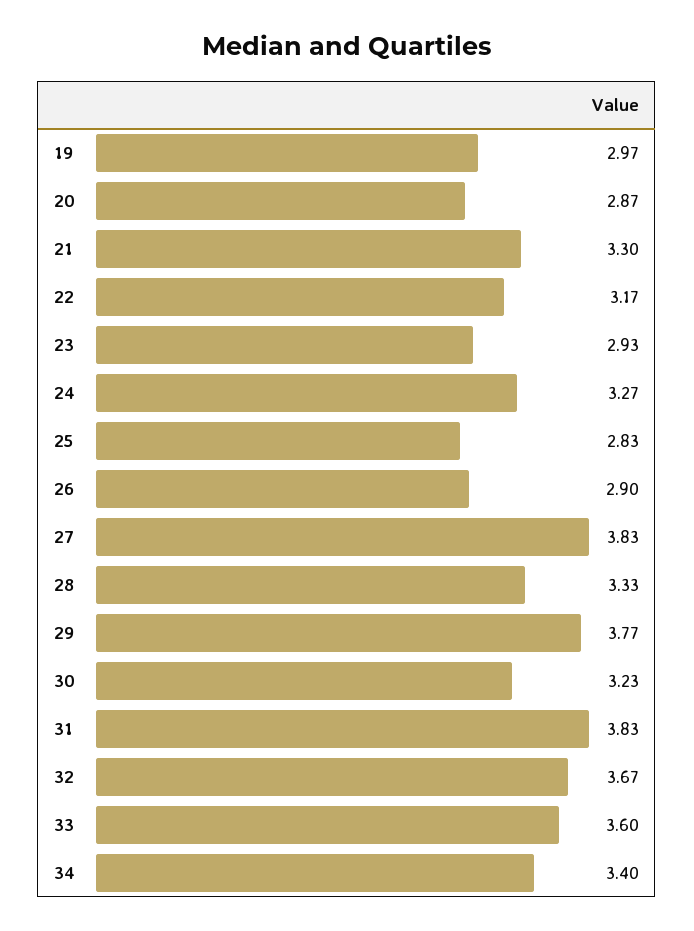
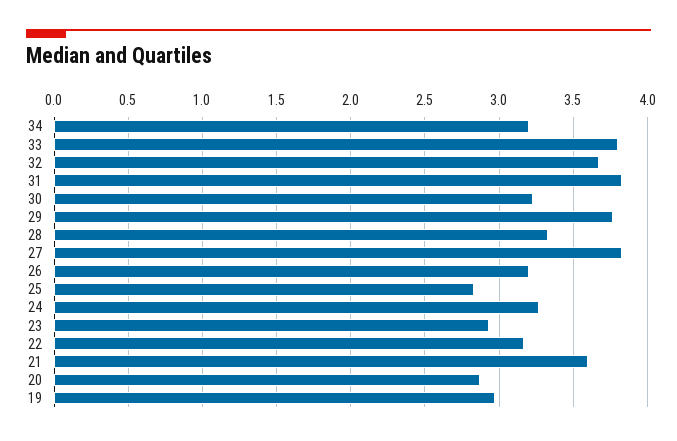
  {
    "19": 2.97,
    "20": 2.87,
-   "21": 3.3,
+   "21": 3.6,
    "22": 3.17,
    "23": 2.93,
    "24": 3.27,
    "25": 2.83,
-   "26": 2.9,
+   "26": 3.2,
    "27": 3.83,
    "28": 3.33,
    "29": 3.77,
    "30": 3.23,
    "31": 3.83,
    "32": 3.67,
-   "33": 3.6,
+   "33": 3.8,
-   "34": 3.4
+   "34": 3.2
  }

